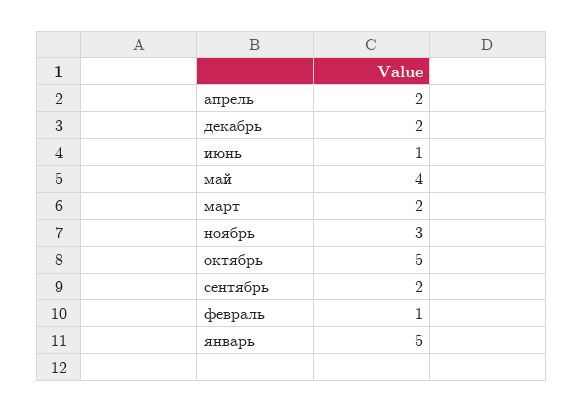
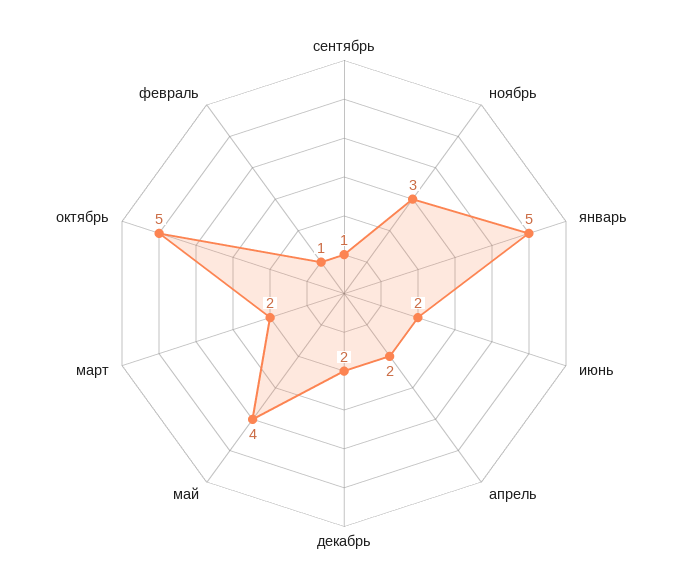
  {
    "апрель": 2,
    "декабрь": 2,
-   "июнь": 1,
+   "июнь": 2,
    "май": 4,
    "март": 2,
    "ноябрь": 3,
    "октябрь": 5,
-   "сентябрь": 2,
+   "сентябрь": 1,
    "февраль": 1,
    "январь": 5
  }

